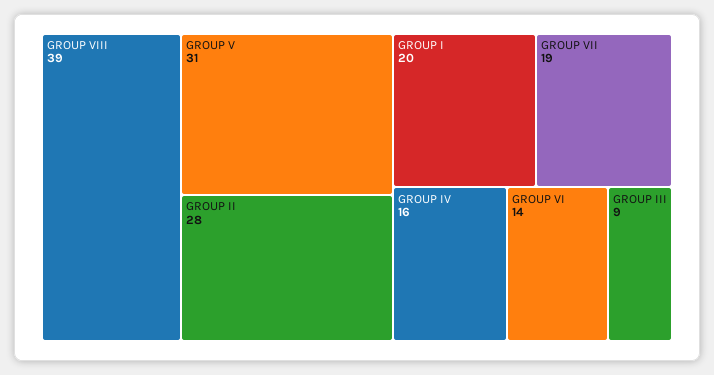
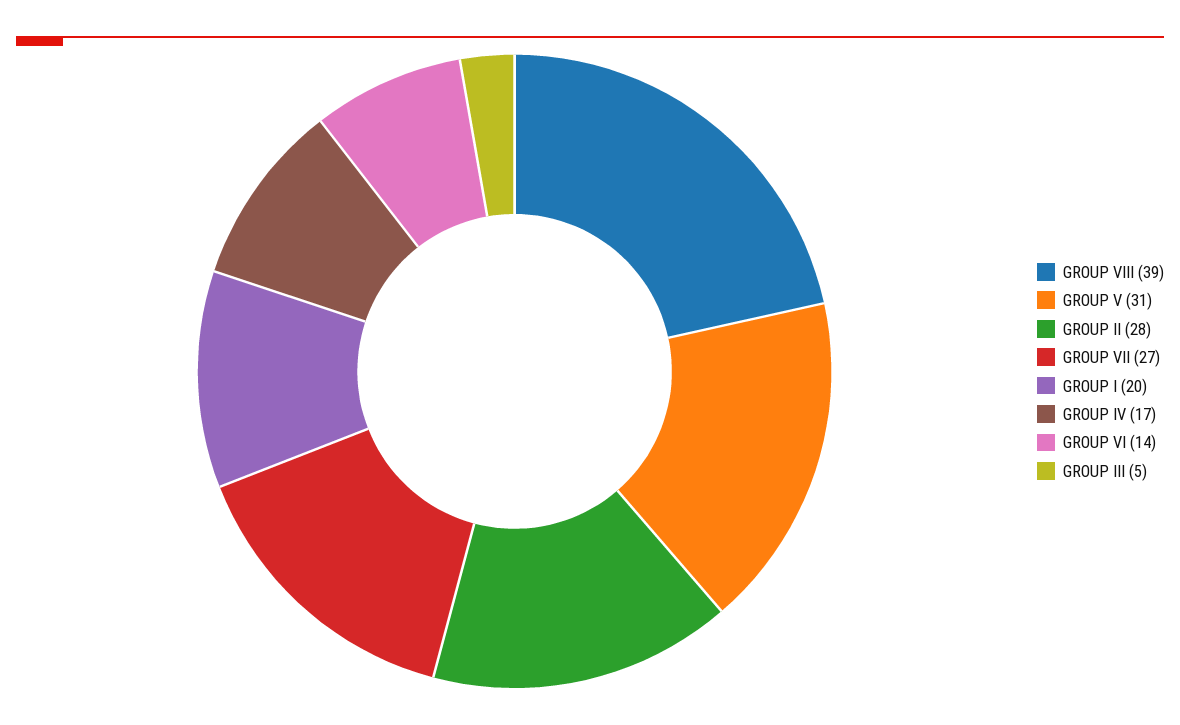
  {
    "GROUP VIII": 39,
    "GROUP V": 31,
    "GROUP II": 28,
    "GROUP I": 20,
-   "GROUP VII": 19,
+   "GROUP VII": 27,
-   "GROUP IV": 16,
+   "GROUP IV": 17,
    "GROUP VI": 14,
-   "GROUP III": 9
+   "GROUP III": 5
  }

